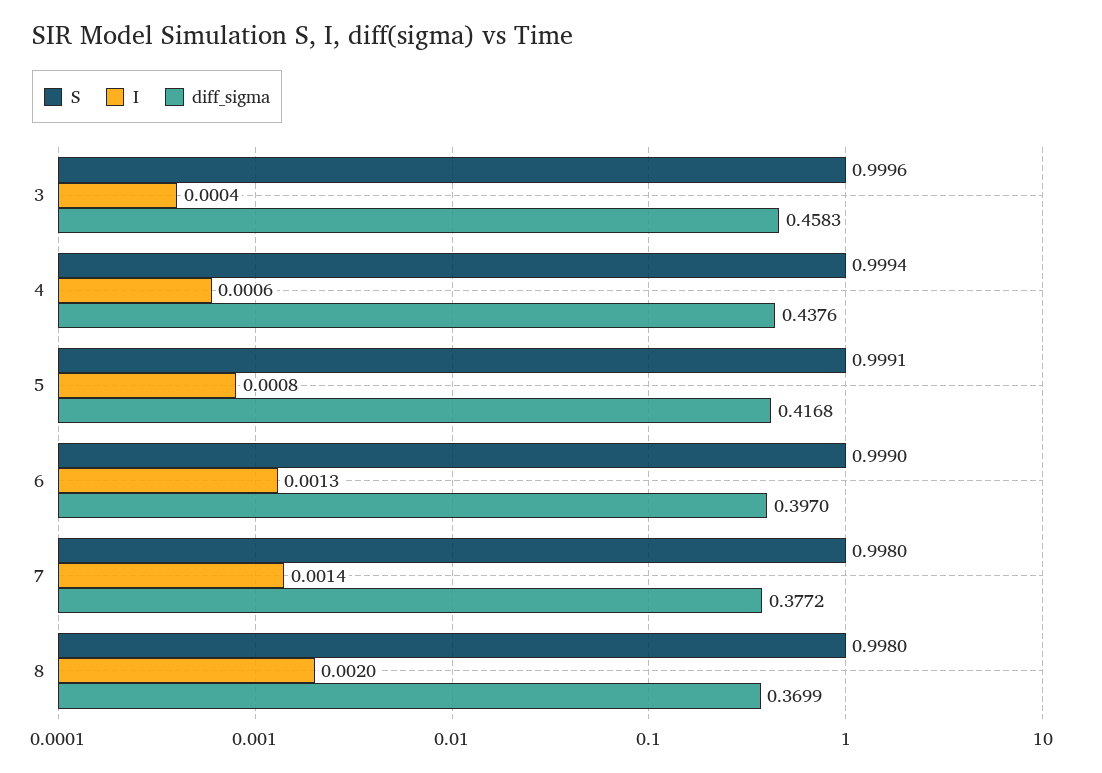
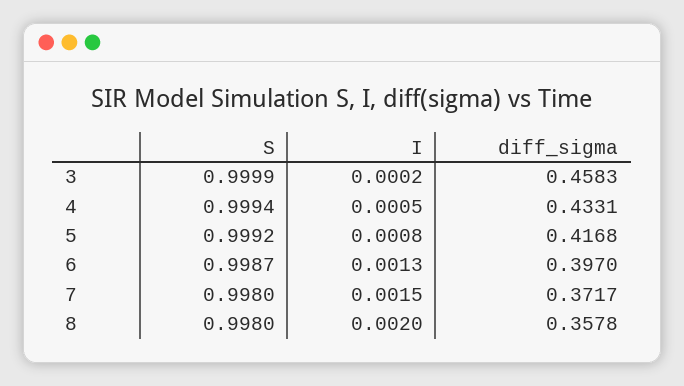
  {
    "S": {
-     "3": 0.9996,
+     "3": 0.9999,
      "4": 0.9994,
-     "5": 0.9991,
+     "5": 0.9992,
-     "6": 0.999,
+     "6": 0.9987,
      "7": 0.998,
      "8": 0.998
    },
    "I": {
-     "3": 0.0004,
+     "3": 0.0002,
-     "4": 0.0006,
+     "4": 0.0005,
      "5": 0.0008,
      "6": 0.0013,
-     "7": 0.0014,
+     "7": 0.0015,
      "8": 0.002
    },
    "diff_sigma": {
      "3": 0.4583,
-     "4": 0.4376,
+     "4": 0.4331,
      "5": 0.4168,
      "6": 0.397,
-     "7": 0.3772,
+     "7": 0.3717,
-     "8": 0.3699
+     "8": 0.3578
    }
  }

